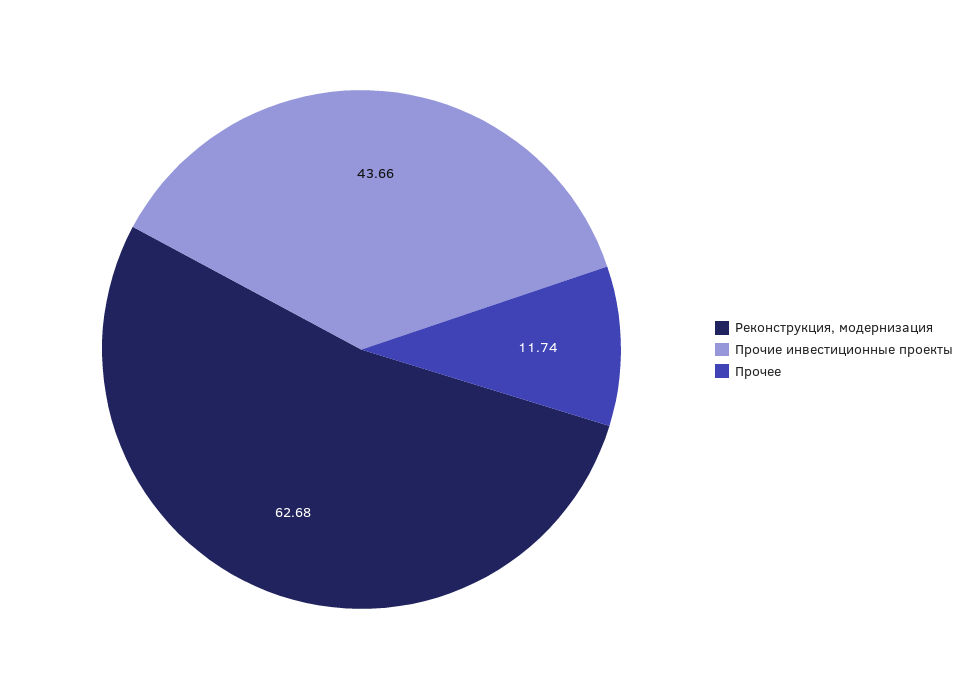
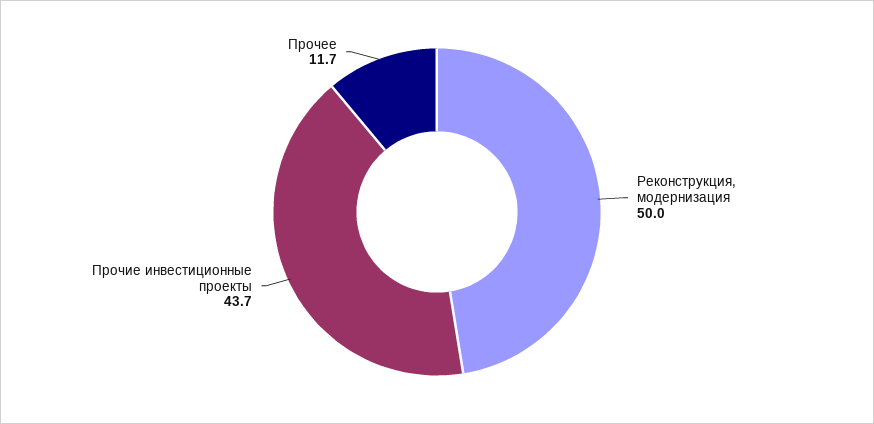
  {
-   "Реконструкция, модернизация": 62.68,
+   "Реконструкция, модернизация": 50,
    "Прочие инвестиционные проекты": 43.66,
    "Прочее": 11.74
  }

